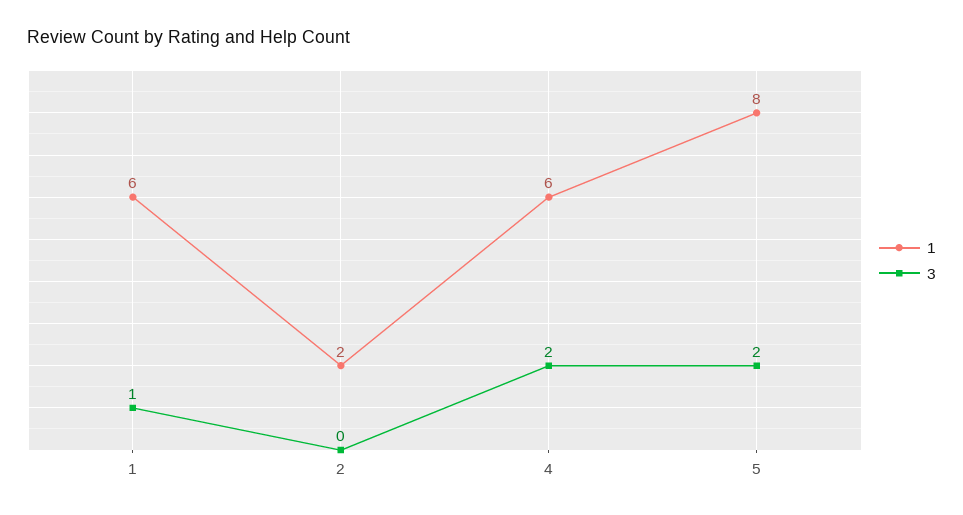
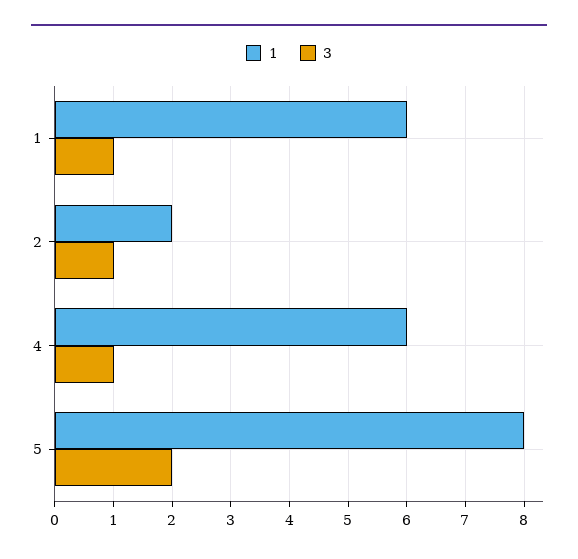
  {
    "1": {
      "1": 6,
      "2": 2,
      "4": 6,
      "5": 8
    },
    "3": {
      "1": 1,
-     "2": 0,
+     "2": 1,
-     "4": 2,
+     "4": 1,
      "5": 2
    }
  }

